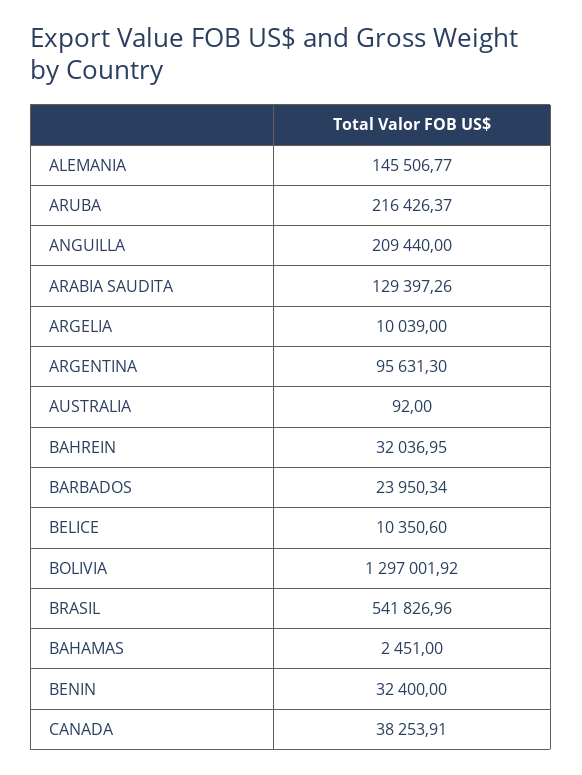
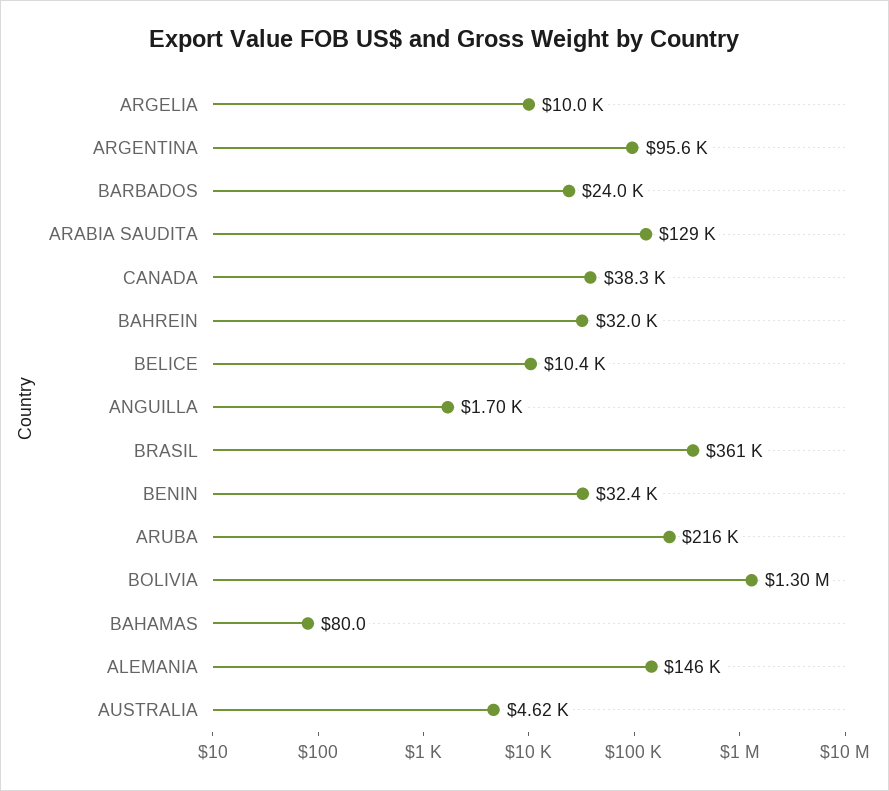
  {
    "ALEMANIA": 145506.77,
    "ARUBA": 216426.37,
-   "ANGUILLA": 209440,
+   "ANGUILLA": 1700,
    "ARABIA SAUDITA": 129397.26,
    "ARGELIA": 10039,
    "ARGENTINA": 95631.3,
-   "AUSTRALIA": 92,
+   "AUSTRALIA": 4620,
    "BAHREIN": 32036.95,
    "BARBADOS": 23950.34,
    "BELICE": 10350.6,
    "BOLIVIA": 1297001.92,
-   "BRASIL": 541826.96,
+   "BRASIL": 361000,
-   "BAHAMAS": 2451,
+   "BAHAMAS": 80,
    "BENIN": 32400,
    "CANADA": 38253.91
  }

